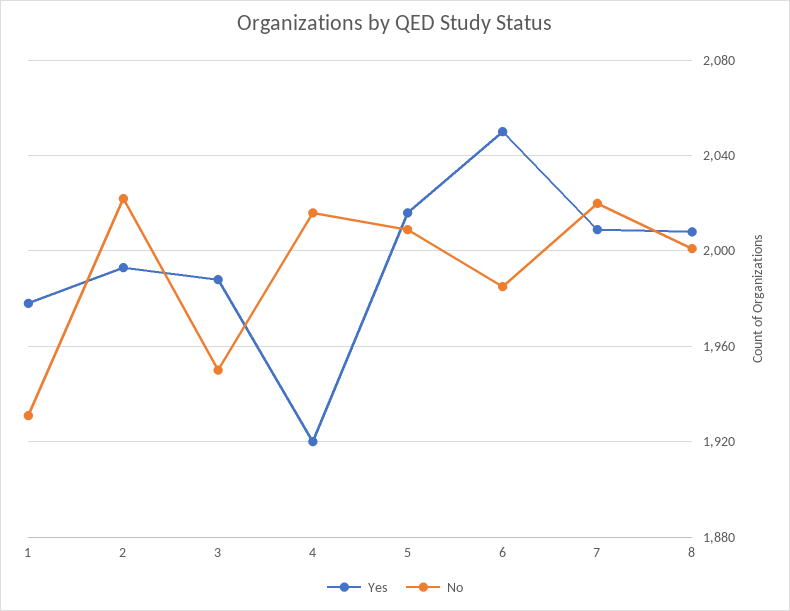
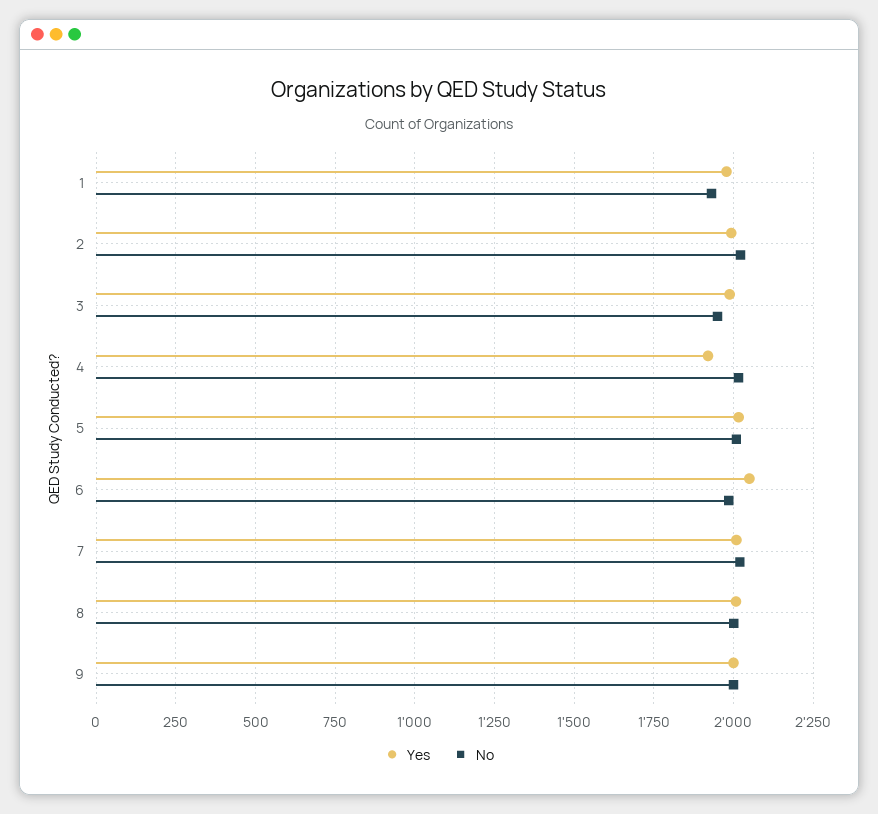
  {
    "Yes": {
      "1": 1980,
      "2": 1995,
      "3": 1990,
      "4": 1920,
      "5": 2015,
      "6": 2050,
      "7": 2010,
-     "8": 2010
+     "8": 2010,
+     "9": 2000
    },
    "No": {
      "1": 1930,
      "2": 2020,
      "3": 1950,
      "4": 2015,
      "5": 2010,
      "6": 1985,
      "7": 2020,
-     "8": 2000
+     "8": 2000,
+     "9": 2000
    }
  }

